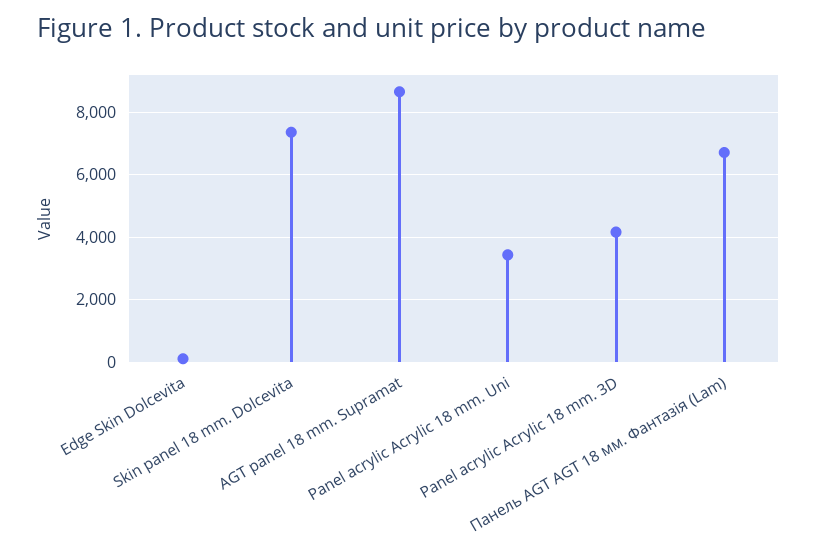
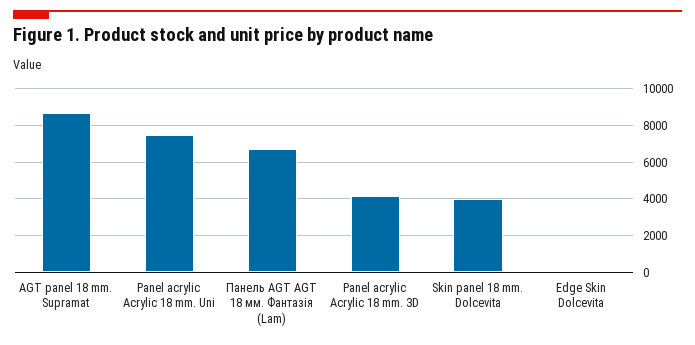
  {
    "Edge Skin Dolcevita": 200,
-   "Skin panel 18 mm. Dolcevita": 7400,
+   "Skin panel 18 mm. Dolcevita": 4000,
    "AGT panel 18 mm. Supramat": 8600,
-   "Panel acrylic Acrylic 18 mm. Uni": 3400,
+   "Panel acrylic Acrylic 18 mm. Uni": 7500,
    "Panel acrylic Acrylic 18 mm. 3D": 4200,
    "Панель AGT AGT 18 мм. Фантазія (Lam)": 6800
  }

